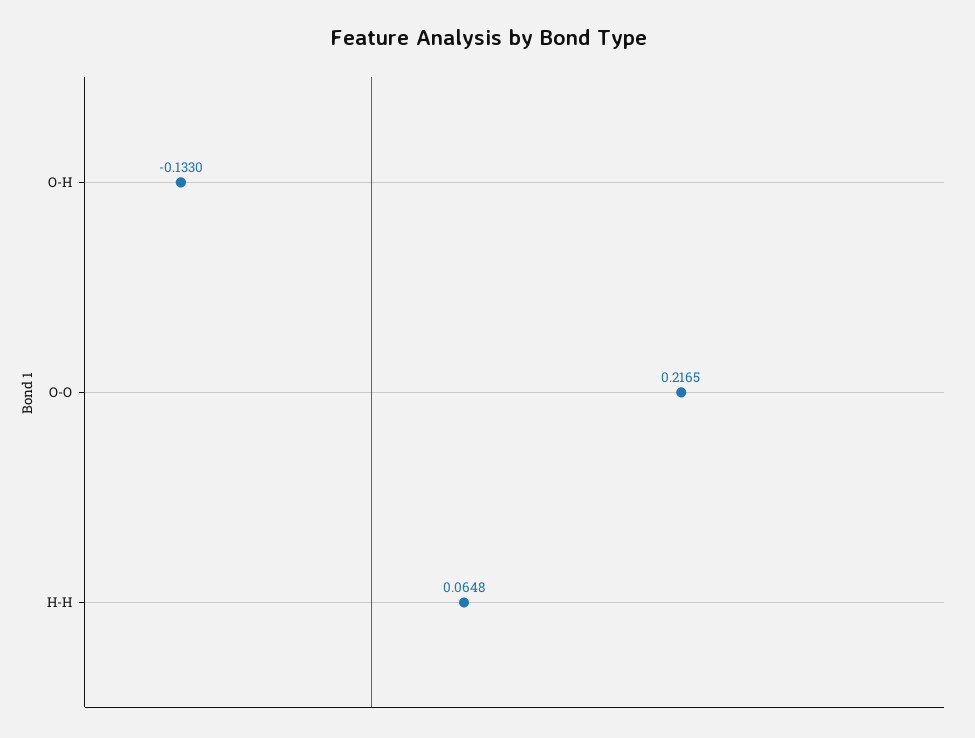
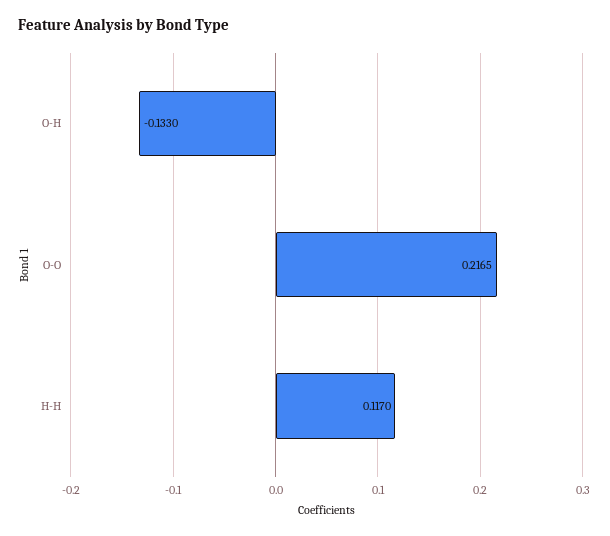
  {
    "O-H": -0.133,
    "O-O": 0.2165,
-   "H-H": 0.0648
+   "H-H": 0.117
  }

